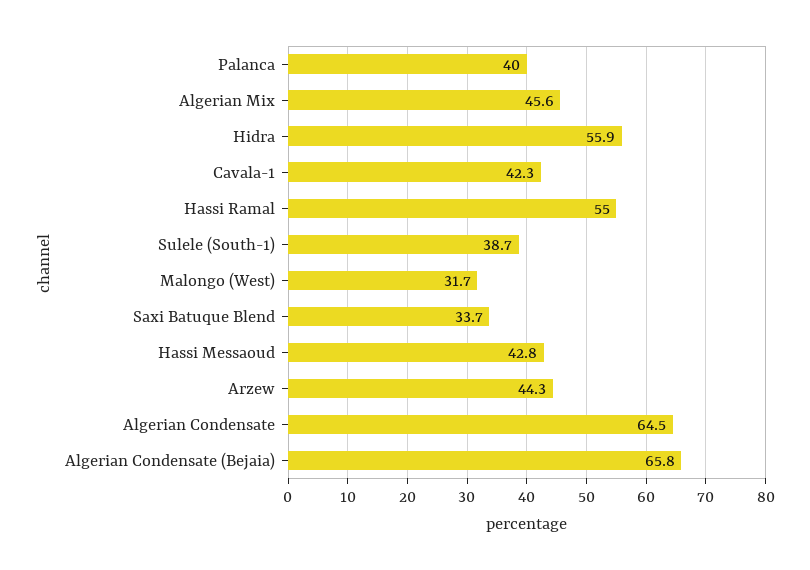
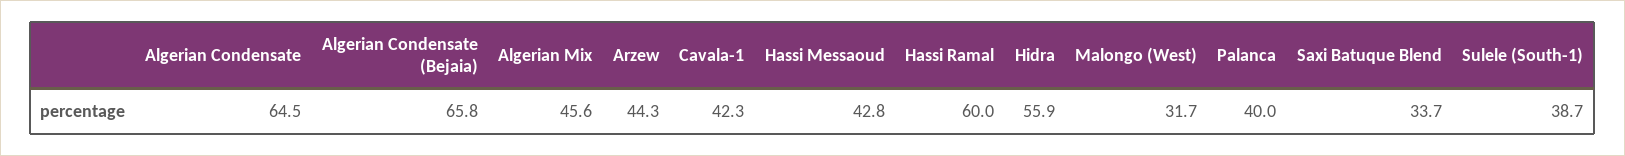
  {
    "Palanca": 40,
    "Algerian Mix": 45.6,
    "Hidra": 55.9,
    "Cavala-1": 42.3,
-   "Hassi Ramal": 55,
+   "Hassi Ramal": 60,
    "Sulele (South-1)": 38.7,
    "Malongo (West)": 31.7,
    "Saxi Batuque Blend": 33.7,
    "Hassi Messaoud": 42.8,
    "Arzew": 44.3,
    "Algerian Condensate": 64.5,
    "Algerian Condensate (Bejaia)": 65.8
  }

